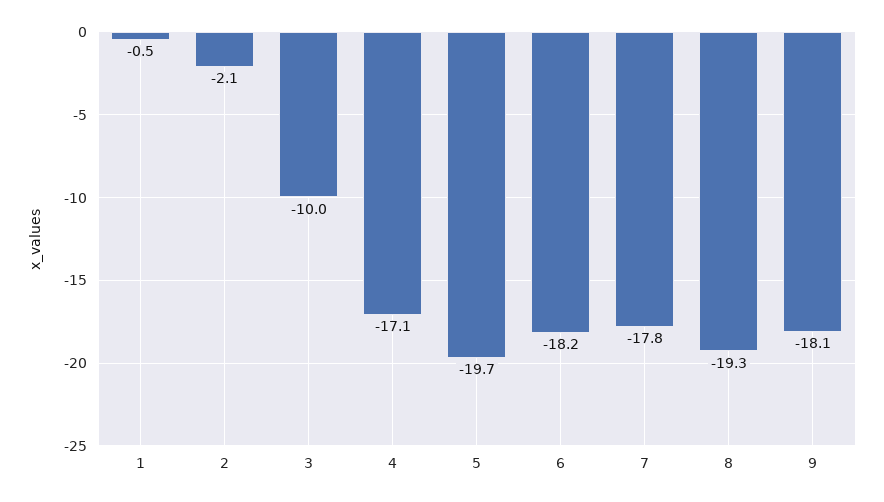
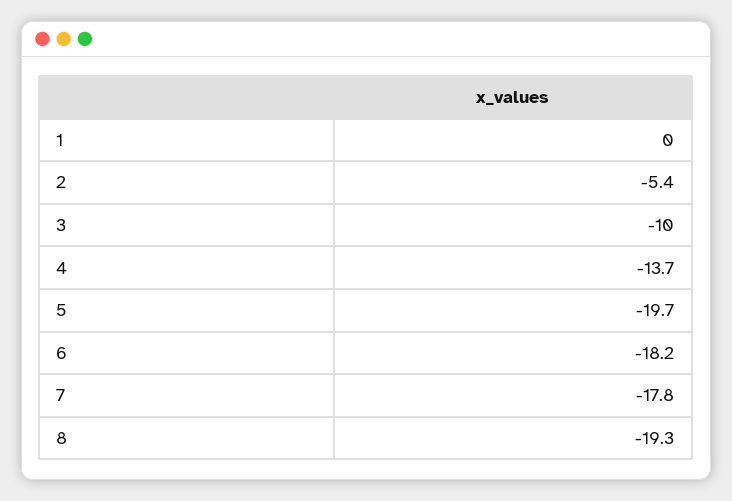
  {
-   "1": -0.5,
+   "1": 0,
-   "2": -2.1,
+   "2": -5.4,
    "3": -10,
-   "4": -17.1,
+   "4": -13.7,
    "5": -19.7,
    "6": -18.2,
    "7": -17.8,
-   "8": -19.3,
+   "8": -19.3
-   "9": -18.1
  }

